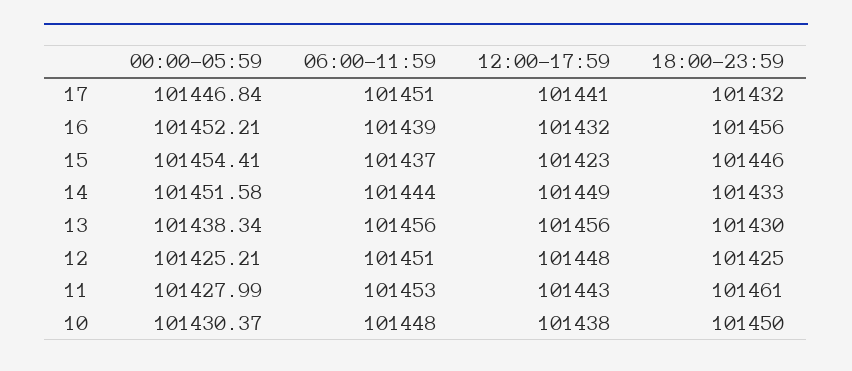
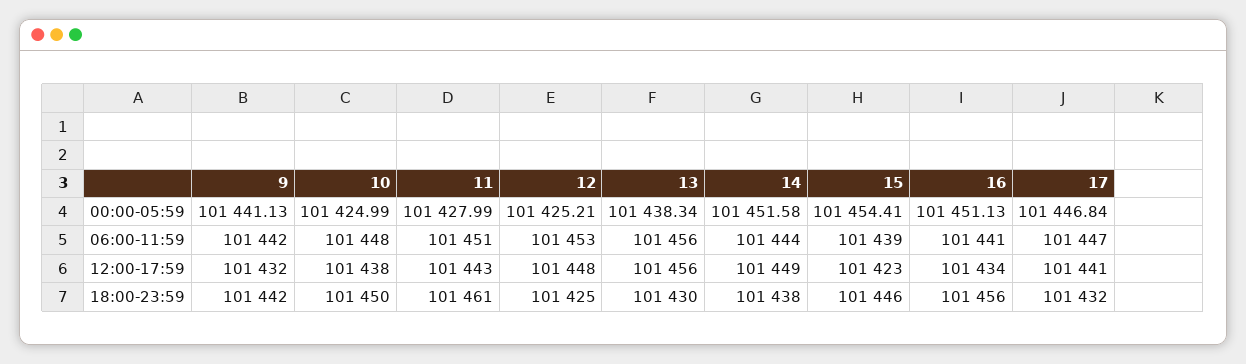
  {
    "00:00-05:59": {
      "17": 101446.84,
-     "16": 101452.21,
+     "16": 101451.13,
      "15": 101454.41,
      "14": 101451.58,
      "13": 101438.34,
      "12": 101425.21,
      "11": 101427.99,
-     "10": 101430.37
+     "10": 101424.99,
+     "9": 101441.13
    },
    "06:00-11:59": {
-     "17": 101451,
+     "17": 101447,
-     "16": 101439,
+     "16": 101441,
-     "15": 101437,
+     "15": 101439,
      "14": 101444,
      "13": 101456,
-     "12": 101451,
+     "12": 101453,
-     "11": 101453,
+     "11": 101451,
-     "10": 101448
+     "10": 101448,
+     "9": 101442
    },
    "12:00-17:59": {
      "17": 101441,
-     "16": 101432,
+     "16": 101434,
      "15": 101423,
      "14": 101449,
      "13": 101456,
      "12": 101448,
      "11": 101443,
-     "10": 101438
+     "10": 101438,
+     "9": 101432
    },
    "18:00-23:59": {
      "17": 101432,
      "16": 101456,
      "15": 101446,
-     "14": 101433,
+     "14": 101438,
      "13": 101430,
      "12": 101425,
      "11": 101461,
-     "10": 101450
+     "10": 101450,
+     "9": 101442
    }
  }

